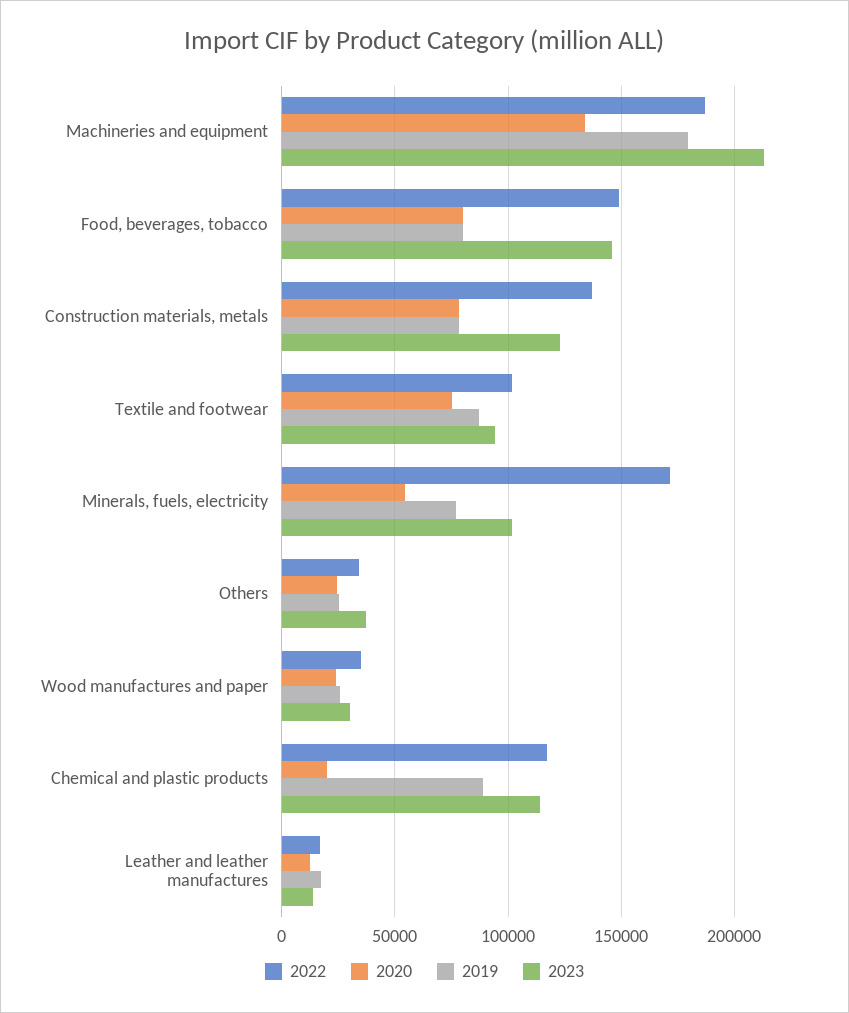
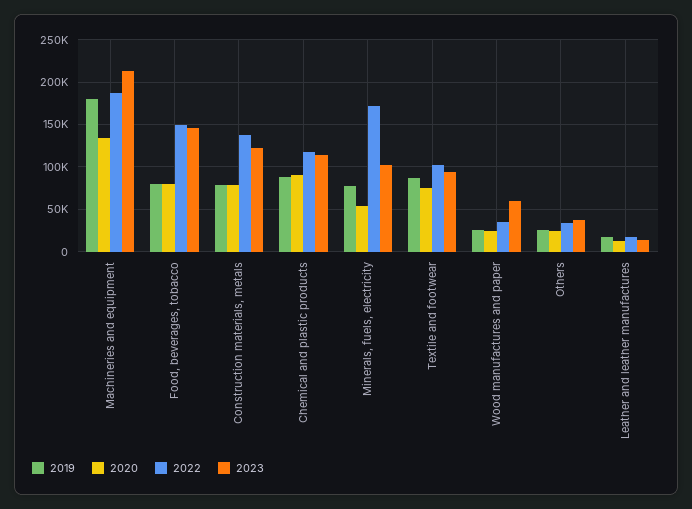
  {
    "2022": {
      "Machineries and equipment": 185000,
      "Food, beverages, tobacco": 150000,
      "Construction materials, metals": 135000,
      "Textile and footwear": 100000,
      "Minerals, fuels, electricity": 170000,
      "Others": 35000,
      "Wood manufactures and paper": 35000,
      "Chemical and plastic products": 115000,
      "Leather and leather manufactures": 15000
    },
    "2020": {
      "Machineries and equipment": 135000,
      "Food, beverages, tobacco": 80000,
      "Construction materials, metals": 80000,
      "Textile and footwear": 75000,
      "Minerals, fuels, electricity": 55000,
      "Others": 25000,
      "Wood manufactures and paper": 25000,
-     "Chemical and plastic products": 20000,
+     "Chemical and plastic products": 90000,
      "Leather and leather manufactures": 15000
    },
    "2019": {
      "Machineries and equipment": 180000,
      "Food, beverages, tobacco": 80000,
      "Construction materials, metals": 80000,
      "Textile and footwear": 85000,
      "Minerals, fuels, electricity": 75000,
      "Others": 25000,
      "Wood manufactures and paper": 25000,
      "Chemical and plastic products": 90000,
      "Leather and leather manufactures": 15000
    },
    "2023": {
      "Machineries and equipment": 215000,
      "Food, beverages, tobacco": 145000,
      "Construction materials, metals": 125000,
      "Textile and footwear": 95000,
      "Minerals, fuels, electricity": 100000,
      "Others": 35000,
-     "Wood manufactures and paper": 30000,
+     "Wood manufactures and paper": 60000,
      "Chemical and plastic products": 115000,
      "Leather and leather manufactures": 15000
    }
  }

